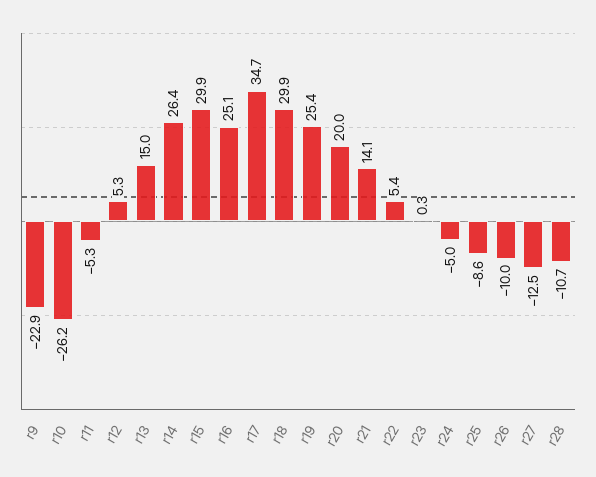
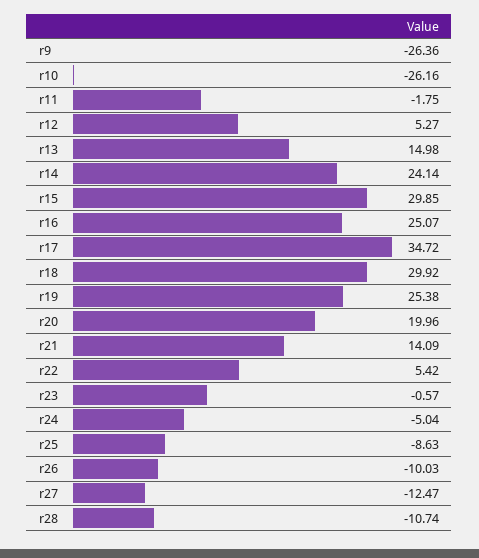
  {
-   "r9": -22.9,
+   "r9": -26.36,
    "r10": -26.16,
-   "r11": -5.3,
+   "r11": -1.75,
    "r12": 5.27,
    "r13": 14.98,
-   "r14": 26.4,
+   "r14": 24.14,
    "r15": 29.85,
    "r16": 25.07,
    "r17": 34.72,
    "r18": 29.92,
    "r19": 25.38,
    "r20": 19.96,
    "r21": 14.09,
    "r22": 5.42,
-   "r23": 0.3,
+   "r23": -0.57,
    "r24": -5.04,
    "r25": -8.63,
    "r26": -10.03,
    "r27": -12.47,
    "r28": -10.74
  }

